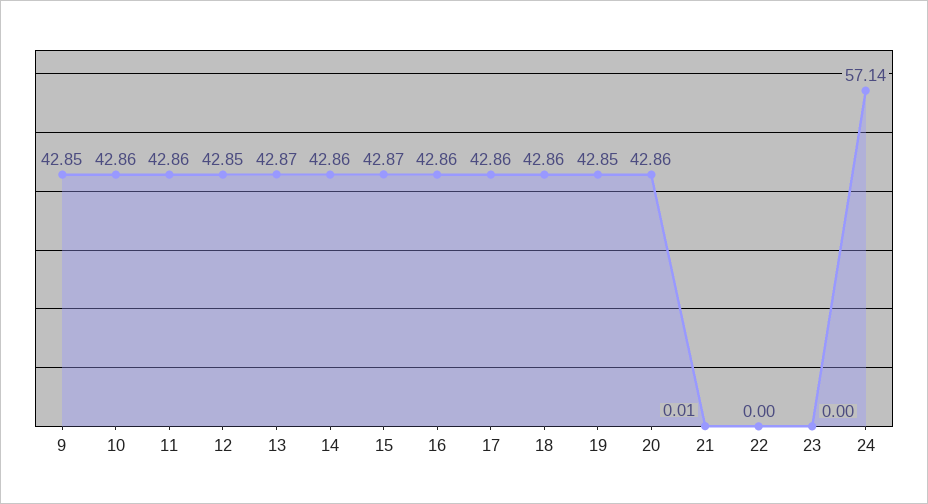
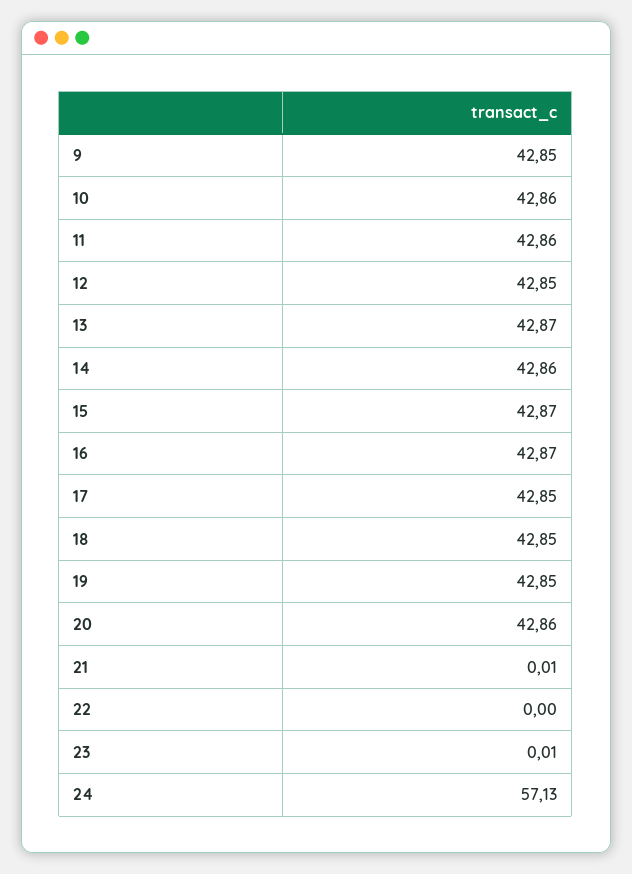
  {
    "9": 42.85,
    "10": 42.86,
    "11": 42.86,
    "12": 42.85,
    "13": 42.87,
    "14": 42.86,
    "15": 42.87,
-   "16": 42.86,
+   "16": 42.87,
-   "17": 42.86,
+   "17": 42.85,
-   "18": 42.86,
+   "18": 42.85,
    "19": 42.85,
    "20": 42.86,
    "21": 0.01,
    "22": 0,
-   "23": 0,
+   "23": 0.01,
-   "24": 57.14
+   "24": 57.13
  }

